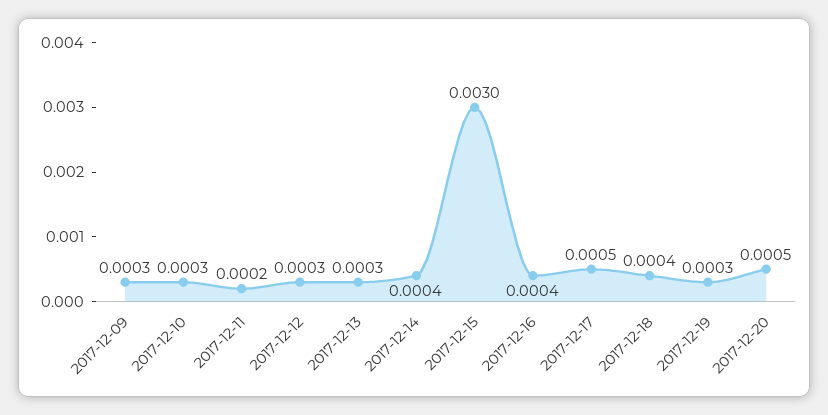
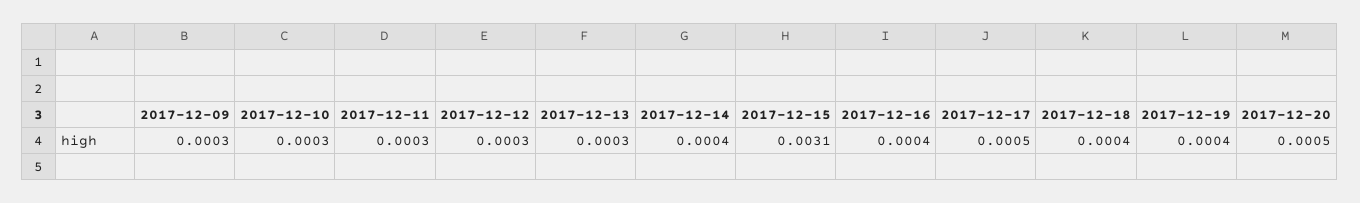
  {
    "2017-12-09": 0.0003,
    "2017-12-10": 0.0003,
-   "2017-12-11": 0.0002,
+   "2017-12-11": 0.0003,
    "2017-12-12": 0.0003,
    "2017-12-13": 0.0003,
    "2017-12-14": 0.0004,
-   "2017-12-15": 0.003,
+   "2017-12-15": 0.0031,
    "2017-12-16": 0.0004,
    "2017-12-17": 0.0005,
    "2017-12-18": 0.0004,
-   "2017-12-19": 0.0003,
+   "2017-12-19": 0.0004,
    "2017-12-20": 0.0005
  }

